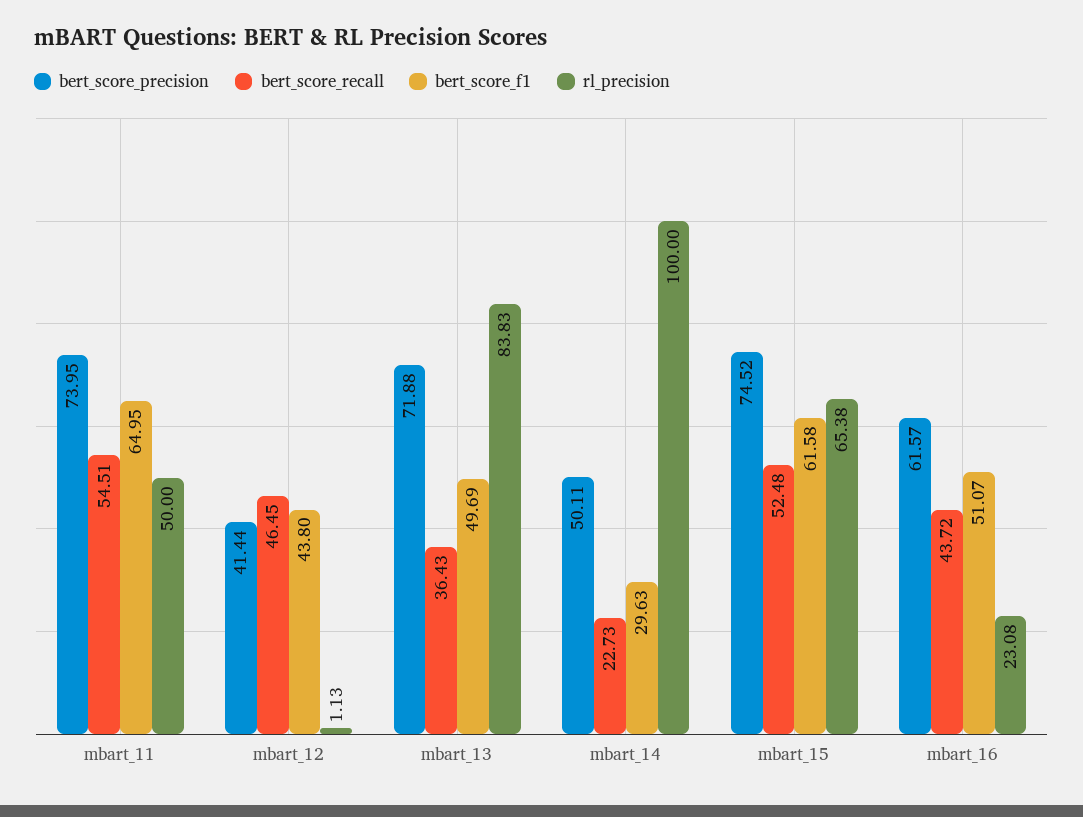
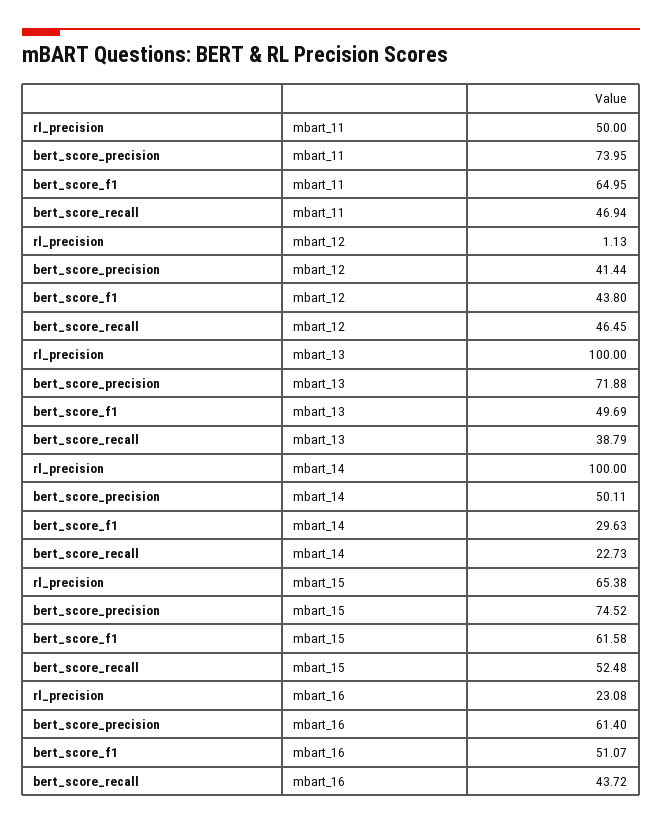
  {
    "bert_score_precision": {
      "mbart_11": 73.95,
      "mbart_12": 41.44,
      "mbart_13": 71.88,
      "mbart_14": 50.11,
      "mbart_15": 74.52,
-     "mbart_16": 61.57
+     "mbart_16": 61.4
    },
    "bert_score_recall": {
-     "mbart_11": 54.51,
+     "mbart_11": 46.94,
      "mbart_12": 46.45,
-     "mbart_13": 36.43,
+     "mbart_13": 38.79,
      "mbart_14": 22.73,
      "mbart_15": 52.48,
      "mbart_16": 43.72
    },
    "bert_score_f1": {
      "mbart_11": 64.95,
      "mbart_12": 43.8,
      "mbart_13": 49.69,
      "mbart_14": 29.63,
      "mbart_15": 61.58,
      "mbart_16": 51.07
    },
    "rl_precision": {
      "mbart_11": 50,
      "mbart_12": 1.13,
-     "mbart_13": 83.83,
+     "mbart_13": 100,
      "mbart_14": 100,
      "mbart_15": 65.38,
      "mbart_16": 23.08
    }
  }

